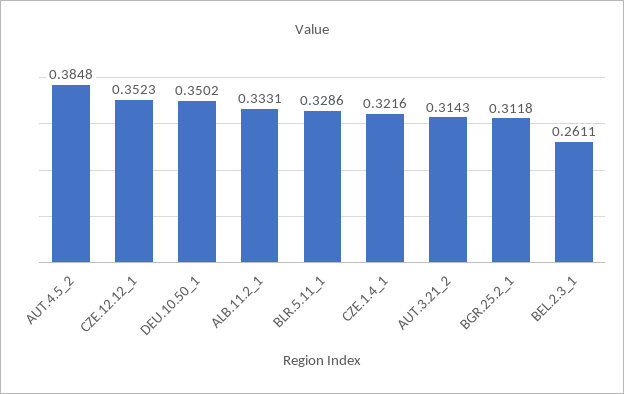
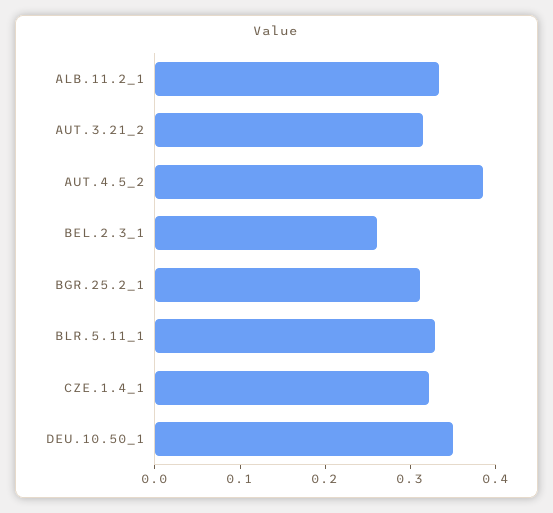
  {
    "AUT.4.5_2": 0.3848,
-   "CZE.12.12_1": 0.3523,
    "DEU.10.50_1": 0.3502,
    "ALB.11.2_1": 0.3331,
    "BLR.5.11_1": 0.3286,
    "CZE.1.4_1": 0.3216,
    "AUT.3.21_2": 0.3143,
    "BGR.25.2_1": 0.3118,
    "BEL.2.3_1": 0.2611
  }

